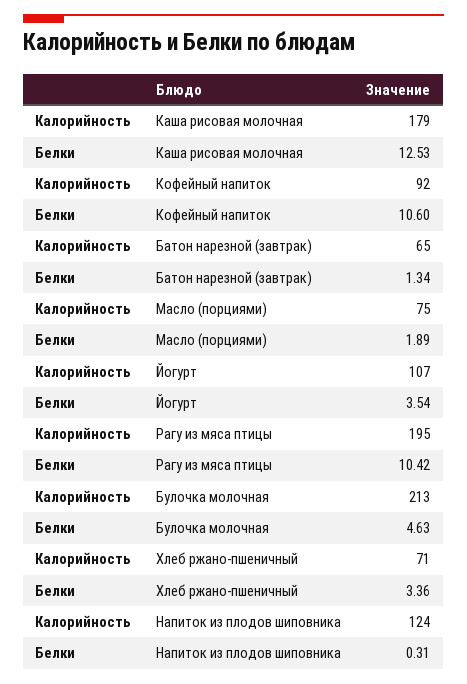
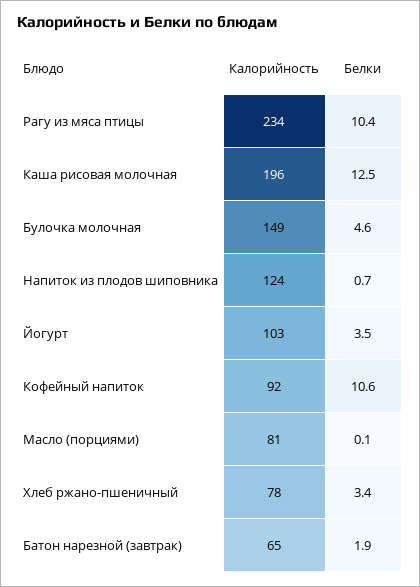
  {
    "Калорийность": {
-     "Каша рисовая молочная": 179,
+     "Каша рисовая молочная": 196,
      "Кофейный напиток": 92,
      "Батон нарезной (завтрак)": 65,
-     "Масло (порциями)": 75,
+     "Масло (порциями)": 81,
-     "Йогурт": 107,
+     "Йогурт": 103,
-     "Рагу из мяса птицы": 195,
+     "Рагу из мяса птицы": 234,
-     "Булочка молочная": 213,
+     "Булочка молочная": 149,
-     "Хлеб ржано-пшеничный": 71,
+     "Хлеб ржано-пшеничный": 78,
      "Напиток из плодов шиповника": 124
    },
    "Белки": {
      "Каша рисовая молочная": 12.53,
      "Кофейный напиток": 10.6,
-     "Батон нарезной (завтрак)": 1.34,
+     "Батон нарезной (завтрак)": 1.9,
-     "Масло (порциями)": 1.89,
+     "Масло (порциями)": 0.1,
      "Йогурт": 3.54,
      "Рагу из мяса птицы": 10.42,
      "Булочка молочная": 4.63,
      "Хлеб ржано-пшеничный": 3.36,
-     "Напиток из плодов шиповника": 0.31
+     "Напиток из плодов шиповника": 0.7
    }
  }

